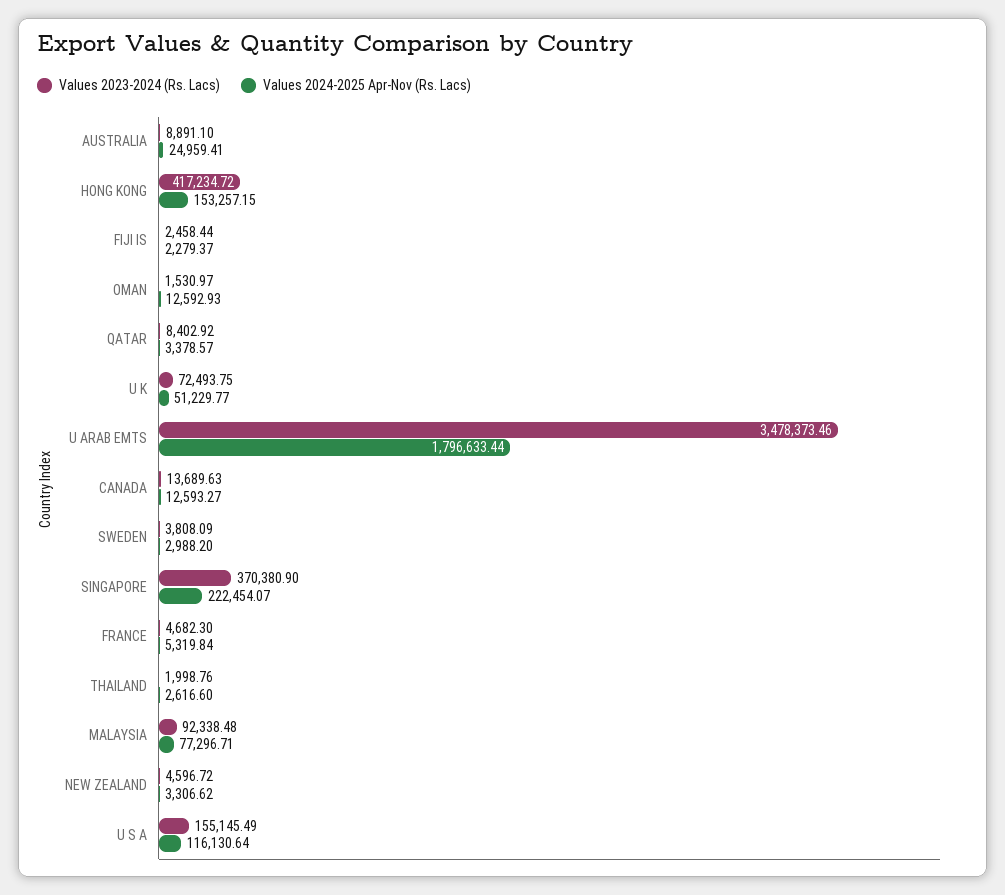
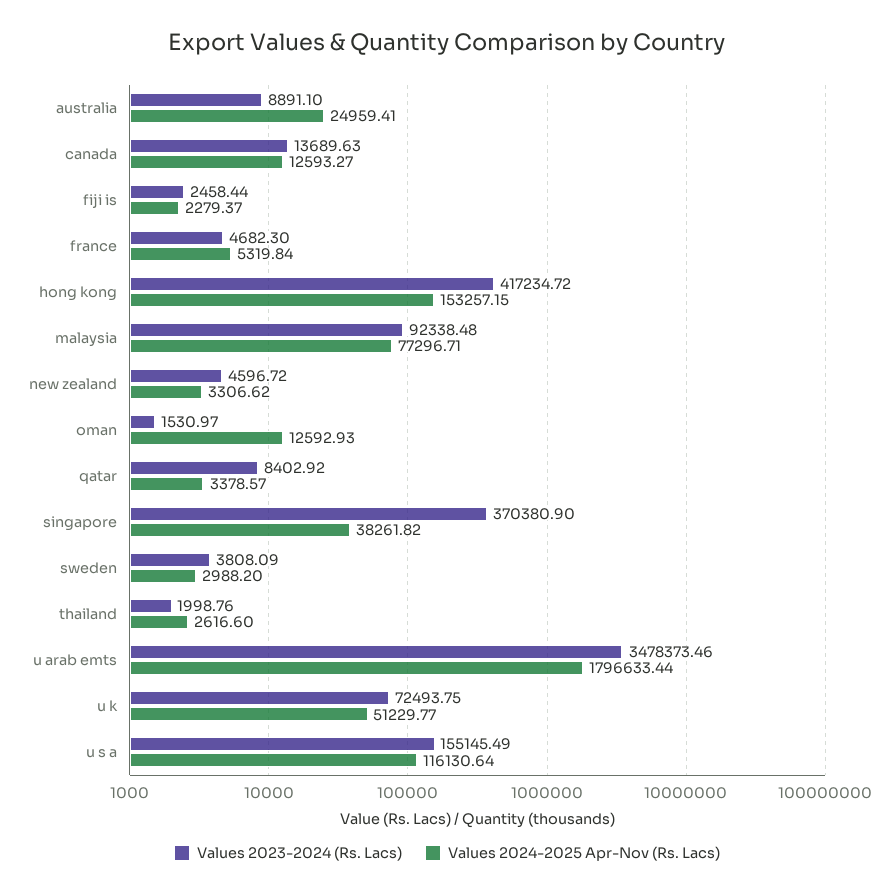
  {
    "Values 2023-2024 (Rs. Lacs)": {
      "AUSTRALIA": 8891.1,
      "HONG KONG": 417234.72,
      "FIJI IS": 2458.44,
      "OMAN": 1530.97,
      "QATAR": 8402.92,
      "U K": 72493.75,
      "U ARAB EMTS": 3478373.46,
      "CANADA": 13689.63,
      "SWEDEN": 3808.09,
      "SINGAPORE": 370380.9,
      "FRANCE": 4682.3,
      "THAILAND": 1998.76,
      "MALAYSIA": 92338.48,
      "NEW ZEALAND": 4596.72,
      "U S A": 155145.49
    },
    "Values 2024-2025 Apr-Nov (Rs. Lacs)": {
      "AUSTRALIA": 24959.41,
      "HONG KONG": 153257.15,
      "FIJI IS": 2279.37,
      "OMAN": 12592.93,
      "QATAR": 3378.57,
      "U K": 51229.77,
      "U ARAB EMTS": 1796633.44,
      "CANADA": 12593.27,
      "SWEDEN": 2988.2,
-     "SINGAPORE": 222454.07,
+     "SINGAPORE": 38261.82,
      "FRANCE": 5319.84,
      "THAILAND": 2616.6,
      "MALAYSIA": 77296.71,
      "NEW ZEALAND": 3306.62,
      "U S A": 116130.64
    }
  }

